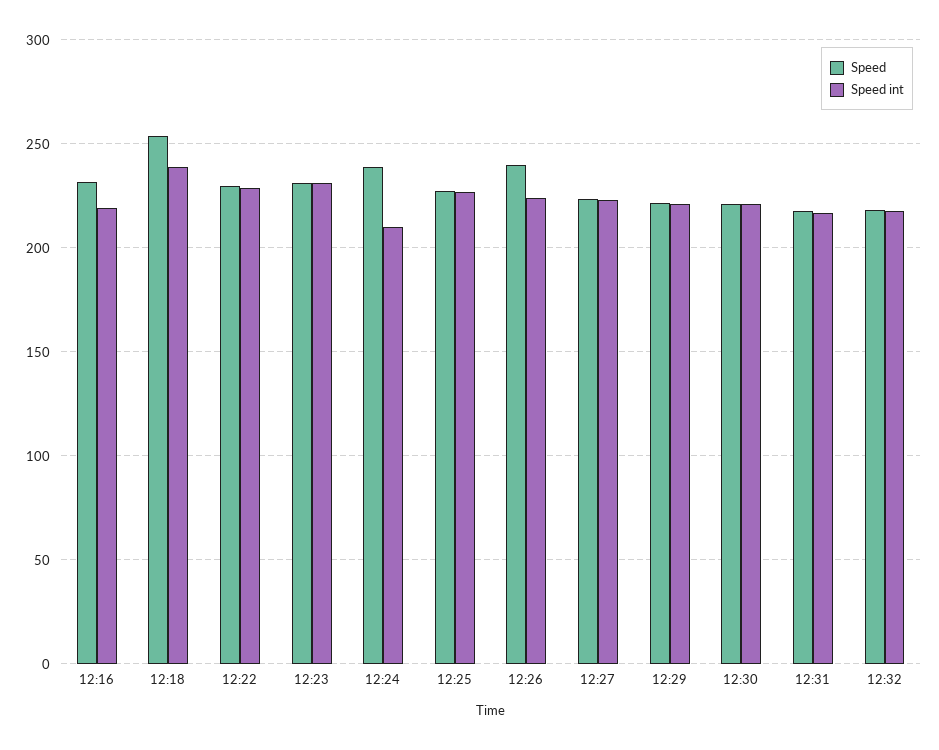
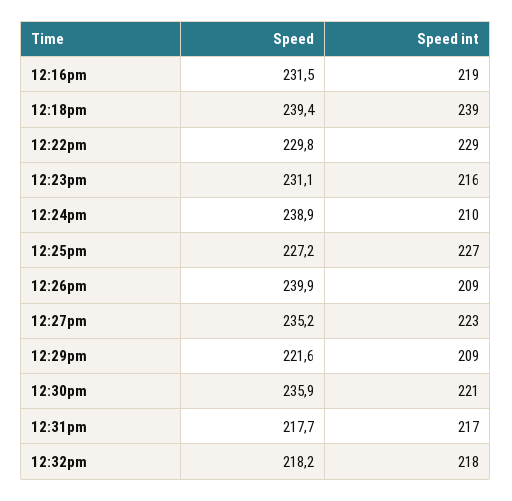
  {
    "Speed": {
      "12:16": 231.5,
-     "12:18": 255,
+     "12:18": 239.4,
      "12:22": 229.8,
      "12:23": 231.1,
      "12:24": 238.9,
      "12:25": 227.2,
      "12:26": 239.9,
-     "12:27": 225,
+     "12:27": 235.2,
      "12:29": 221.6,
-     "12:30": 220,
+     "12:30": 235.9,
      "12:31": 217.7,
      "12:32": 218.2
    },
    "Speed int": {
      "12:16": 219,
      "12:18": 239,
      "12:22": 229,
-     "12:23": 230,
+     "12:23": 216,
      "12:24": 210,
      "12:25": 227,
-     "12:26": 225,
+     "12:26": 209,
      "12:27": 223,
-     "12:29": 220,
+     "12:29": 209,
      "12:30": 221,
      "12:31": 217,
      "12:32": 218
    }
  }

